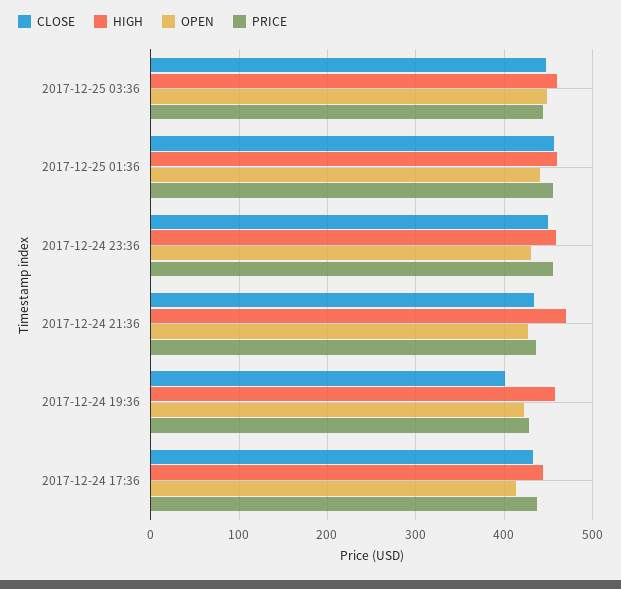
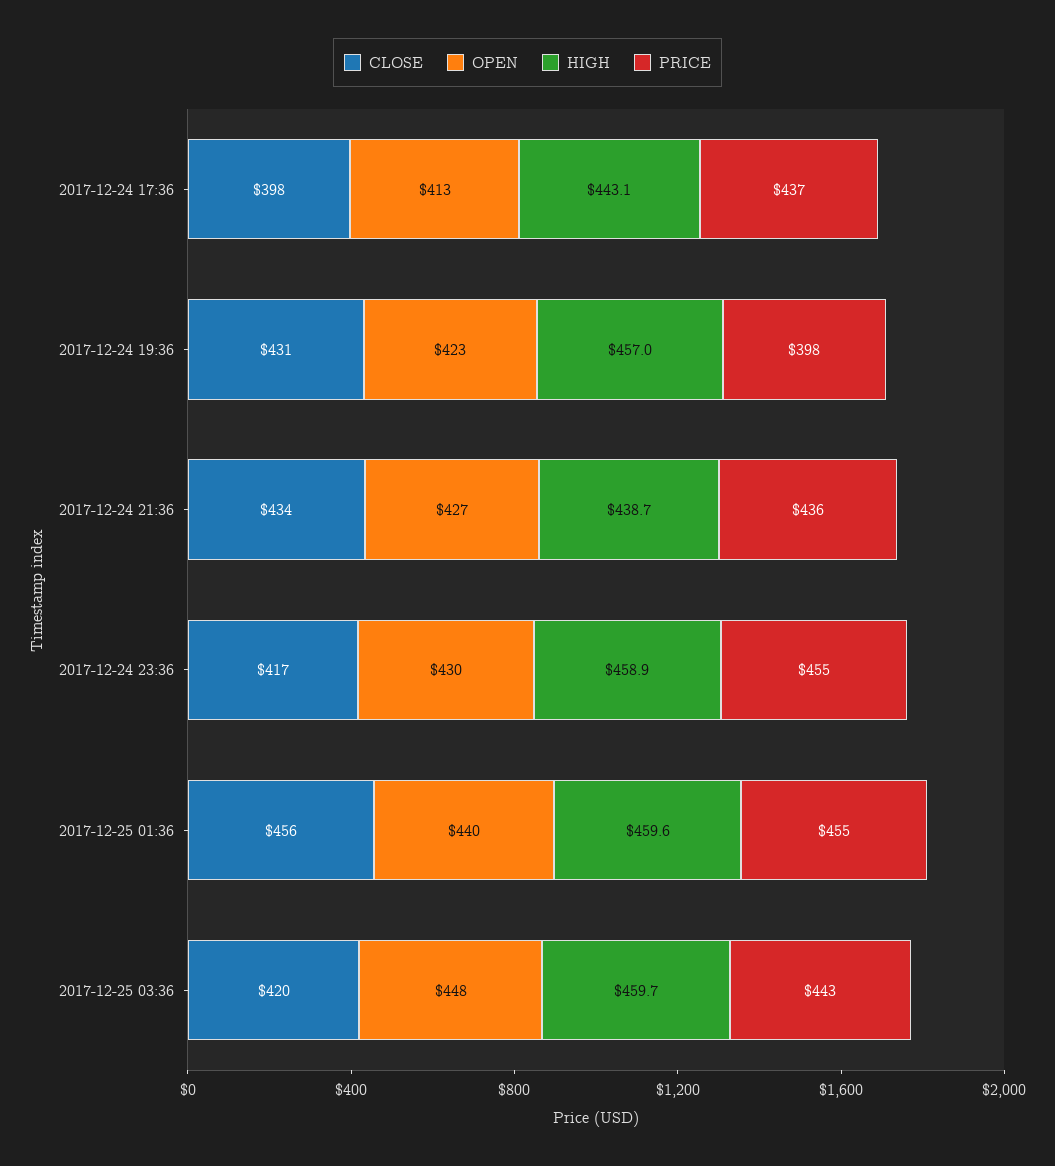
  {
    "CLOSE": {
-     "2017-12-25 03:36": 450,
+     "2017-12-25 03:36": 420,
      "2017-12-25 01:36": 456,
-     "2017-12-24 23:36": 450,
+     "2017-12-24 23:36": 417,
      "2017-12-24 21:36": 434,
-     "2017-12-24 19:36": 400,
+     "2017-12-24 19:36": 431,
-     "2017-12-24 17:36": 430
+     "2017-12-24 17:36": 398
    },
    "HIGH": {
      "2017-12-25 03:36": 459.7,
      "2017-12-25 01:36": 459.6,
      "2017-12-24 23:36": 458.9,
-     "2017-12-24 21:36": 470,
+     "2017-12-24 21:36": 438.7,
      "2017-12-24 19:36": 457,
      "2017-12-24 17:36": 443.1
    },
    "OPEN": {
      "2017-12-25 03:36": 448,
      "2017-12-25 01:36": 440,
      "2017-12-24 23:36": 430,
      "2017-12-24 21:36": 427,
      "2017-12-24 19:36": 423,
      "2017-12-24 17:36": 413
    },
    "PRICE": {
      "2017-12-25 03:36": 443,
      "2017-12-25 01:36": 455,
      "2017-12-24 23:36": 455,
      "2017-12-24 21:36": 436,
-     "2017-12-24 19:36": 430,
+     "2017-12-24 19:36": 398,
      "2017-12-24 17:36": 437
    }
  }

